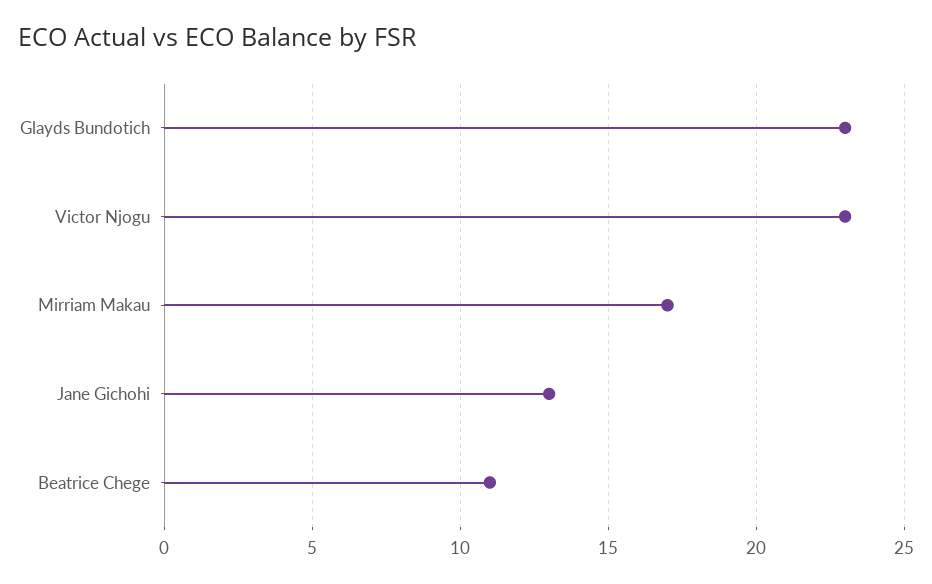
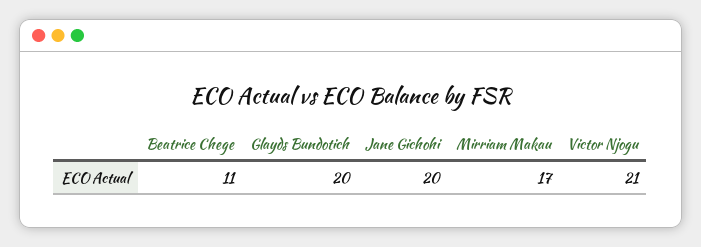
  {
-   "Glayds Bundotich": 23,
+   "Glayds Bundotich": 20,
-   "Victor Njogu": 23,
+   "Victor Njogu": 21,
    "Mirriam Makau": 17,
-   "Jane Gichohi": 13,
+   "Jane Gichohi": 20,
    "Beatrice Chege": 11
  }

